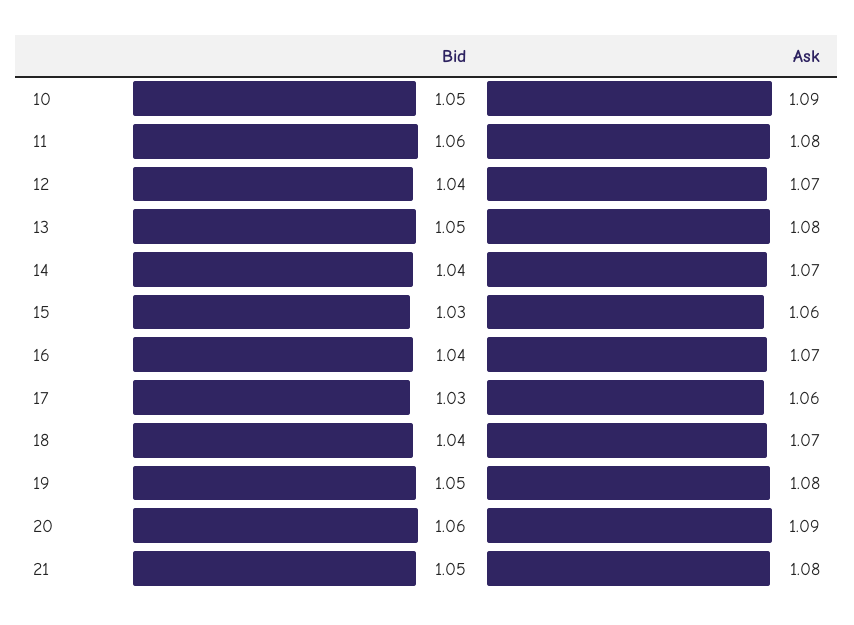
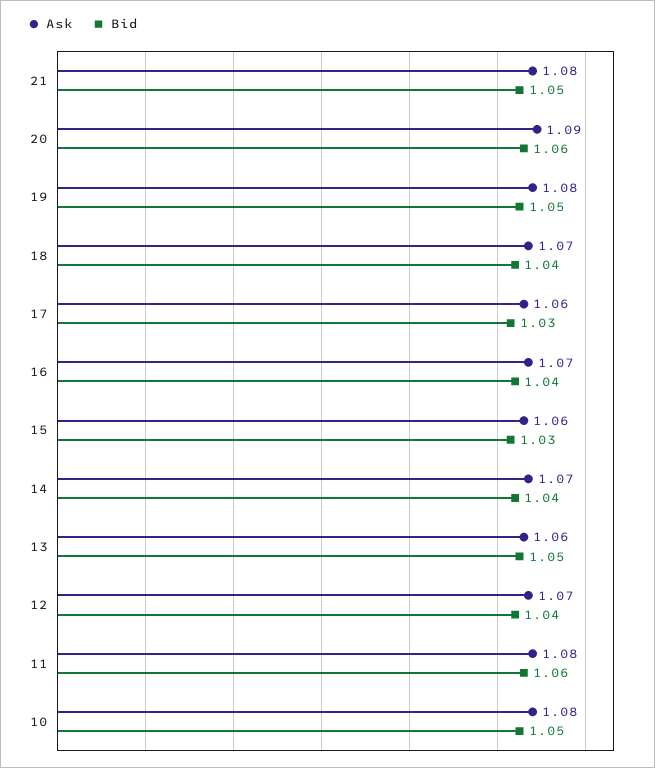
  {
    "Bid": {
      "10": 1.05,
      "11": 1.06,
      "12": 1.04,
      "13": 1.05,
      "14": 1.04,
      "15": 1.03,
      "16": 1.04,
      "17": 1.03,
      "18": 1.04,
      "19": 1.05,
      "20": 1.06,
      "21": 1.05
    },
    "Ask": {
-     "10": 1.09,
+     "10": 1.08,
      "11": 1.08,
      "12": 1.07,
-     "13": 1.08,
+     "13": 1.06,
      "14": 1.07,
      "15": 1.06,
      "16": 1.07,
      "17": 1.06,
      "18": 1.07,
      "19": 1.08,
      "20": 1.09,
      "21": 1.08
    }
  }

